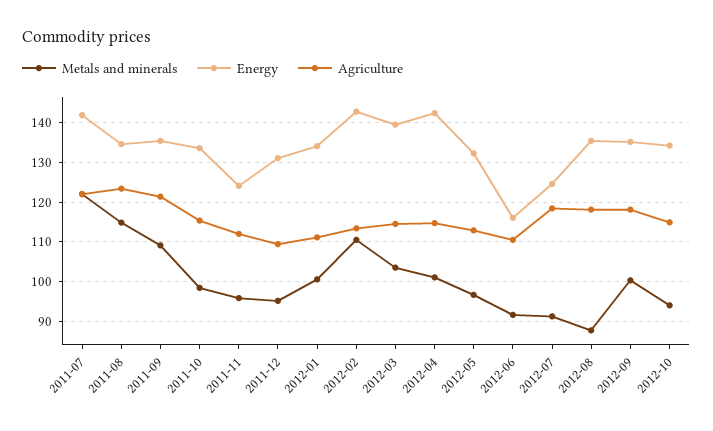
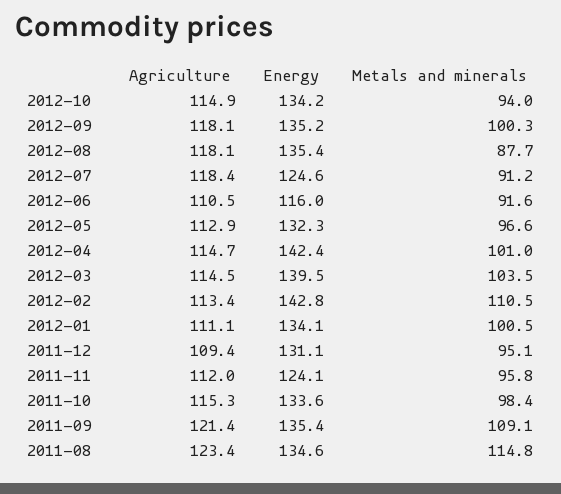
  {
    "Metals and minerals": {
-     "2011-07": 122,
      "2011-08": 114.8,
      "2011-09": 109.1,
      "2011-10": 98.4,
      "2011-11": 95.8,
      "2011-12": 95.1,
      "2012-01": 100.5,
      "2012-02": 110.5,
      "2012-03": 103.5,
      "2012-04": 101,
      "2012-05": 96.6,
      "2012-06": 91.6,
      "2012-07": 91.2,
      "2012-08": 87.7,
      "2012-09": 100.3,
      "2012-10": 94
    },
    "Energy": {
-     "2011-07": 142,
      "2011-08": 134.6,
      "2011-09": 135.4,
      "2011-10": 133.6,
      "2011-11": 124.1,
      "2011-12": 131.1,
      "2012-01": 134.1,
      "2012-02": 142.8,
      "2012-03": 139.5,
      "2012-04": 142.4,
      "2012-05": 132.3,
      "2012-06": 116,
      "2012-07": 124.6,
      "2012-08": 135.4,
      "2012-09": 135.2,
      "2012-10": 134.2
    },
    "Agriculture": {
-     "2011-07": 122,
      "2011-08": 123.4,
      "2011-09": 121.4,
      "2011-10": 115.3,
      "2011-11": 112,
      "2011-12": 109.4,
      "2012-01": 111.1,
      "2012-02": 113.4,
      "2012-03": 114.5,
      "2012-04": 114.7,
      "2012-05": 112.9,
      "2012-06": 110.5,
      "2012-07": 118.4,
      "2012-08": 118.1,
      "2012-09": 118.1,
      "2012-10": 114.9
    }
  }

